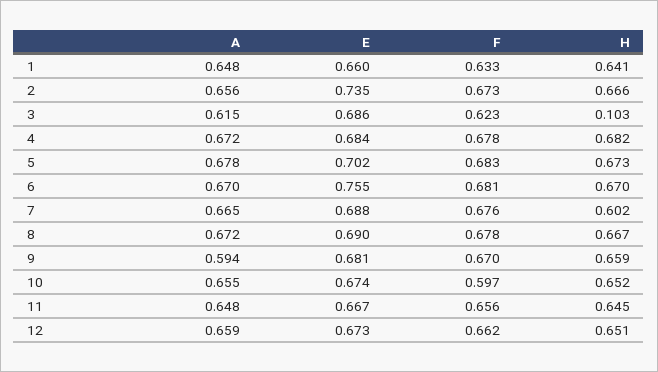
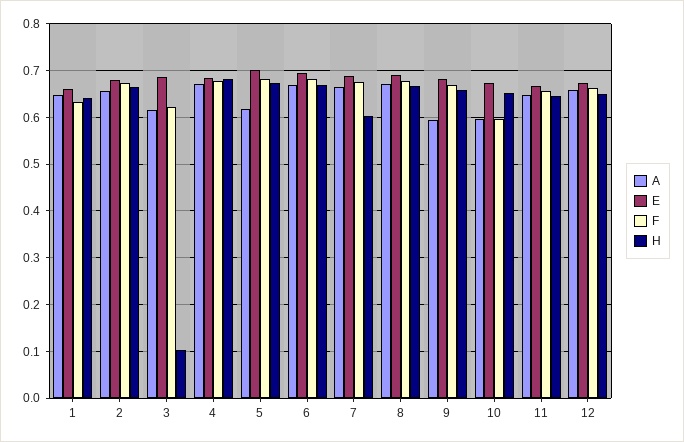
  {
    "A": {
      "1": 0.648,
      "2": 0.656,
      "3": 0.615,
      "4": 0.672,
-     "5": 0.678,
+     "5": 0.62,
      "6": 0.67,
      "7": 0.665,
      "8": 0.672,
      "9": 0.594,
-     "10": 0.655,
+     "10": 0.6,
      "11": 0.648,
      "12": 0.659
    },
    "E": {
      "1": 0.66,
-     "2": 0.735,
+     "2": 0.68,
      "3": 0.686,
      "4": 0.684,
      "5": 0.702,
-     "6": 0.755,
+     "6": 0.7,
      "7": 0.688,
      "8": 0.69,
      "9": 0.681,
      "10": 0.674,
      "11": 0.667,
      "12": 0.673
    },
    "F": {
      "1": 0.633,
      "2": 0.673,
      "3": 0.623,
      "4": 0.678,
      "5": 0.683,
      "6": 0.681,
      "7": 0.676,
      "8": 0.678,
      "9": 0.67,
      "10": 0.597,
      "11": 0.656,
      "12": 0.662
    },
    "H": {
      "1": 0.641,
      "2": 0.666,
      "3": 0.103,
      "4": 0.682,
      "5": 0.673,
      "6": 0.67,
      "7": 0.602,
      "8": 0.667,
      "9": 0.659,
      "10": 0.652,
      "11": 0.645,
      "12": 0.651
    }
  }

